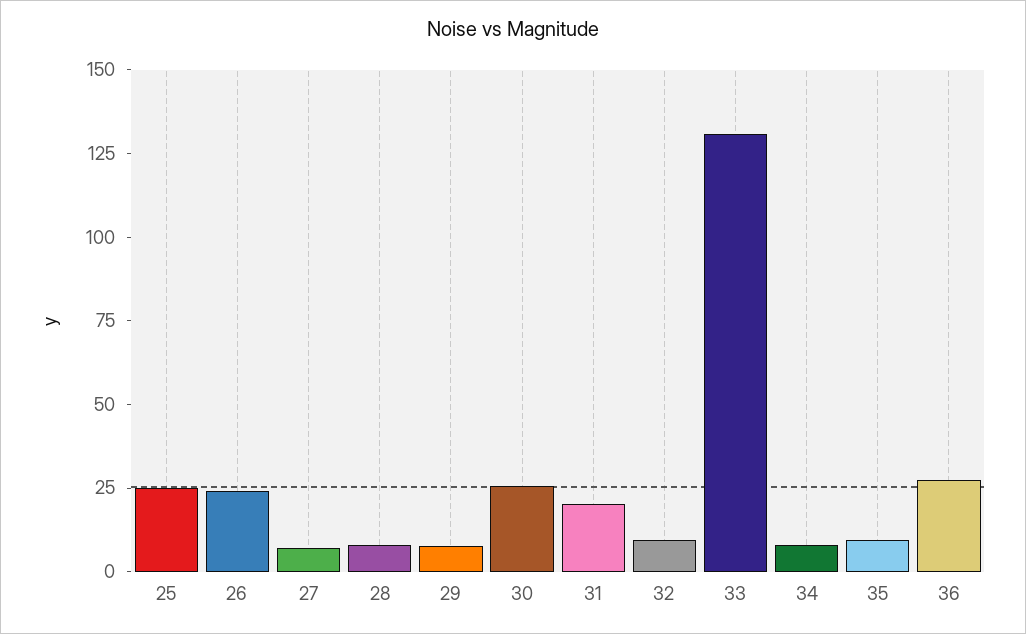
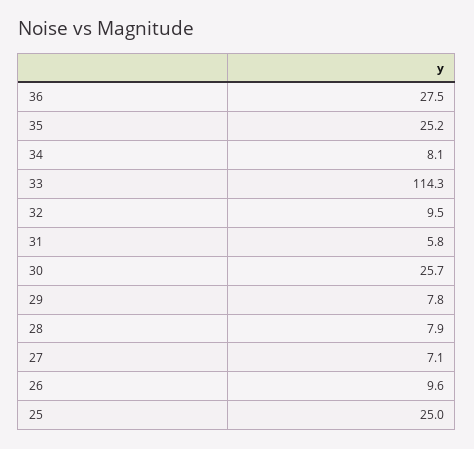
  {
    "25": 25,
-   "26": 25,
+   "26": 9.6,
    "27": 7.1,
    "28": 7.9,
    "29": 7.8,
    "30": 25.7,
-   "31": 20,
+   "31": 5.8,
    "32": 9.5,
-   "33": 130,
+   "33": 114.3,
    "34": 8.1,
-   "35": 10,
+   "35": 25.2,
    "36": 27.5
  }

